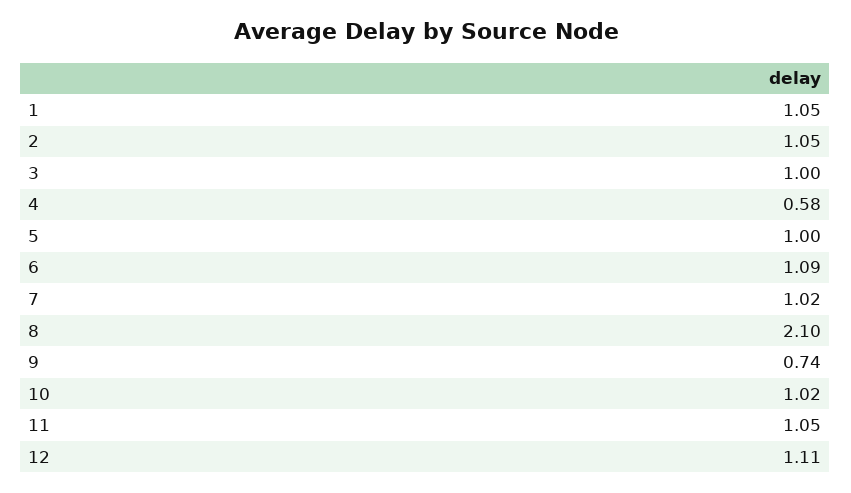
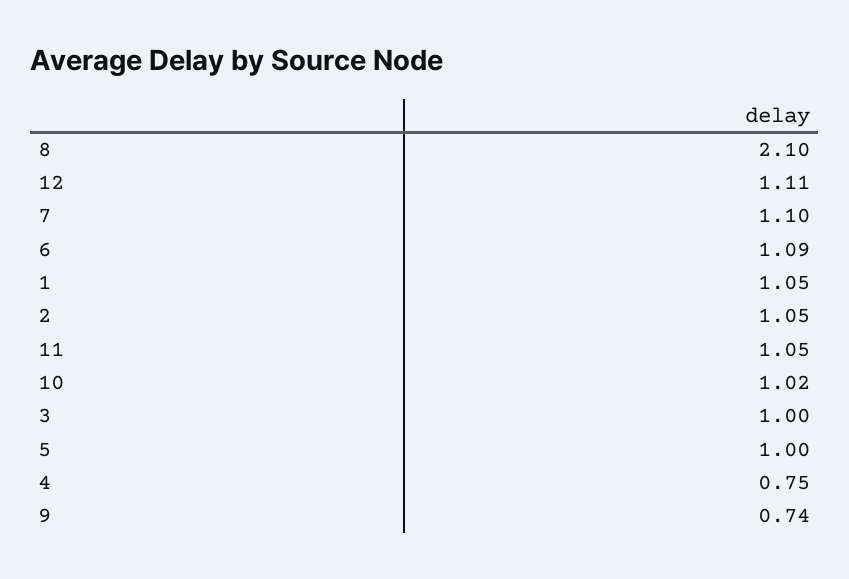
  {
    "1": 1.05,
    "2": 1.05,
    "3": 1,
-   "4": 0.58,
+   "4": 0.75,
    "5": 1,
    "6": 1.09,
-   "7": 1.02,
+   "7": 1.1,
    "8": 2.1,
    "9": 0.74,
    "10": 1.02,
    "11": 1.05,
    "12": 1.11
  }

